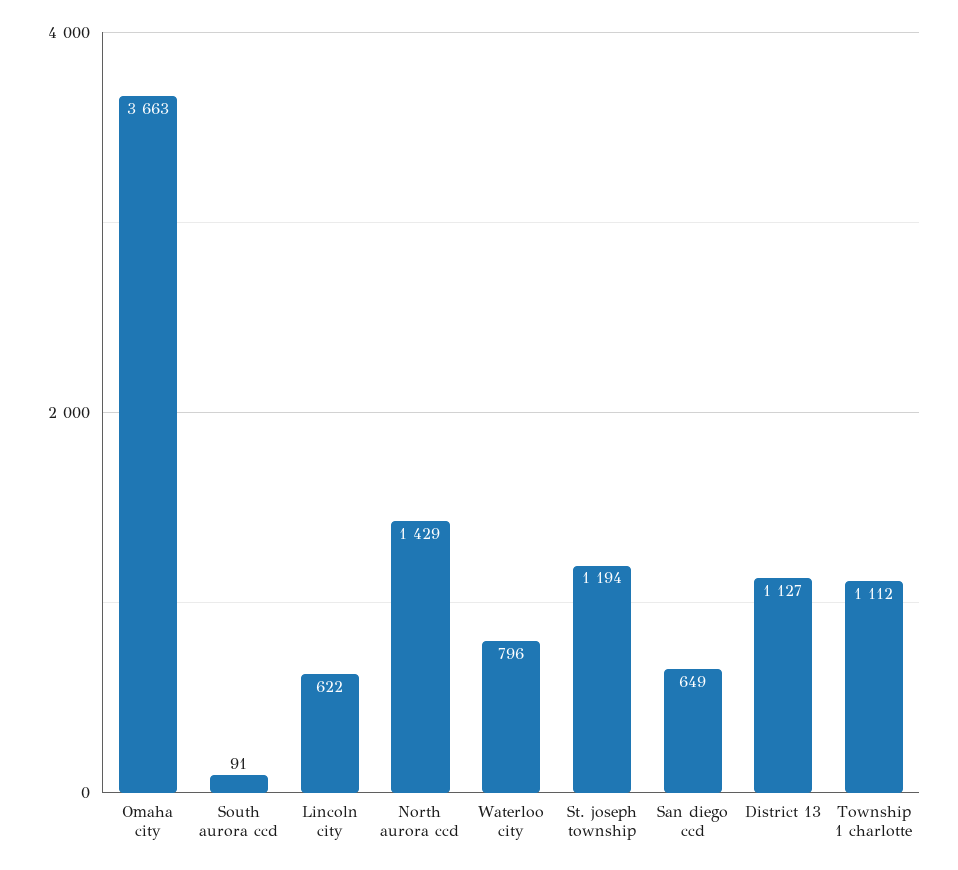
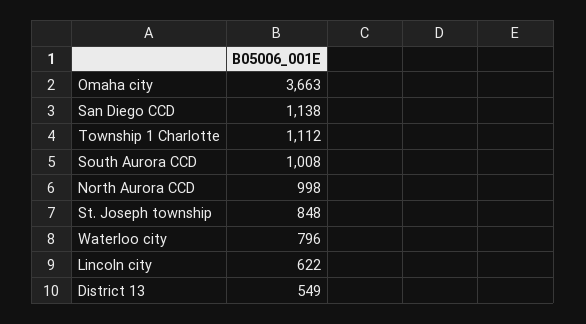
  {
    "Omaha city": 3663,
-   "South aurora ccd": 91,
+   "South aurora ccd": 1008,
    "Lincoln city": 622,
-   "North aurora ccd": 1429,
+   "North aurora ccd": 998,
    "Waterloo city": 796,
-   "St. joseph township": 1194,
+   "St. joseph township": 848,
-   "San diego ccd": 649,
+   "San diego ccd": 1138,
-   "District 13": 1127,
+   "District 13": 549,
    "Township 1 charlotte": 1112
  }

